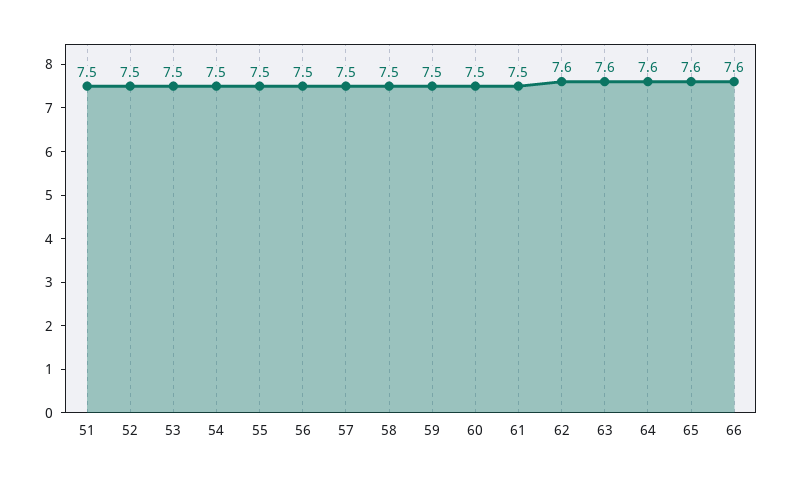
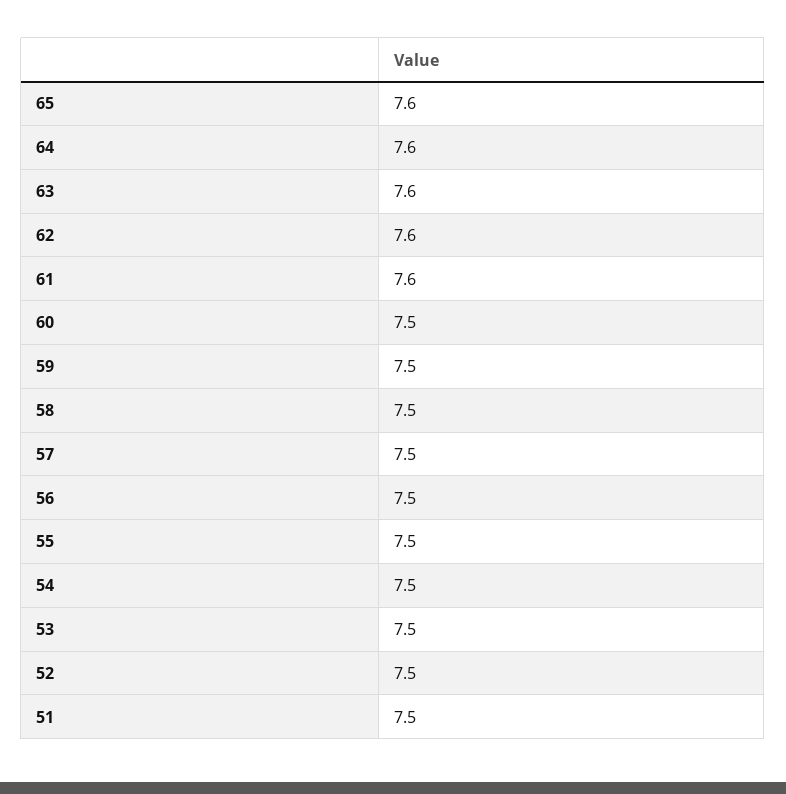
  {
    "51": 7.5,
    "52": 7.5,
    "53": 7.5,
    "54": 7.5,
    "55": 7.5,
    "56": 7.5,
    "57": 7.5,
    "58": 7.5,
    "59": 7.5,
    "60": 7.5,
-   "61": 7.5,
+   "61": 7.6,
    "62": 7.6,
    "63": 7.6,
    "64": 7.6,
-   "65": 7.6,
+   "65": 7.6
-   "66": 7.6
  }

